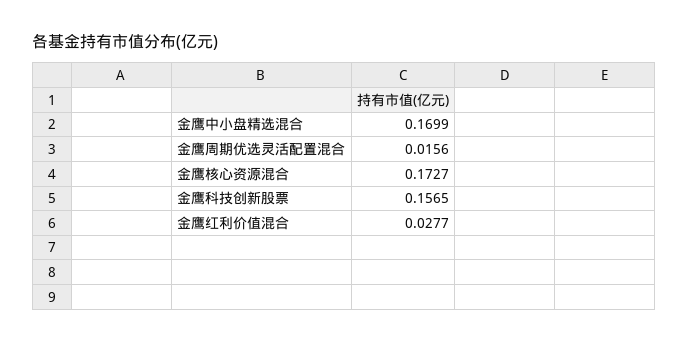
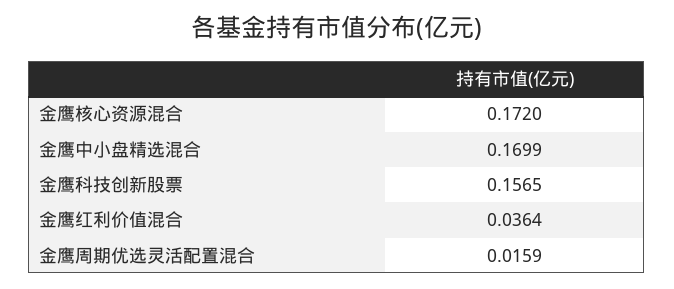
  {
    "金鹰中小盘精选混合": 0.1699,
-   "金鹰周期优选灵活配置混合": 0.0156,
+   "金鹰周期优选灵活配置混合": 0.0159,
-   "金鹰核心资源混合": 0.1727,
+   "金鹰核心资源混合": 0.172,
    "金鹰科技创新股票": 0.1565,
-   "金鹰红利价值混合": 0.0277
+   "金鹰红利价值混合": 0.0364
  }

